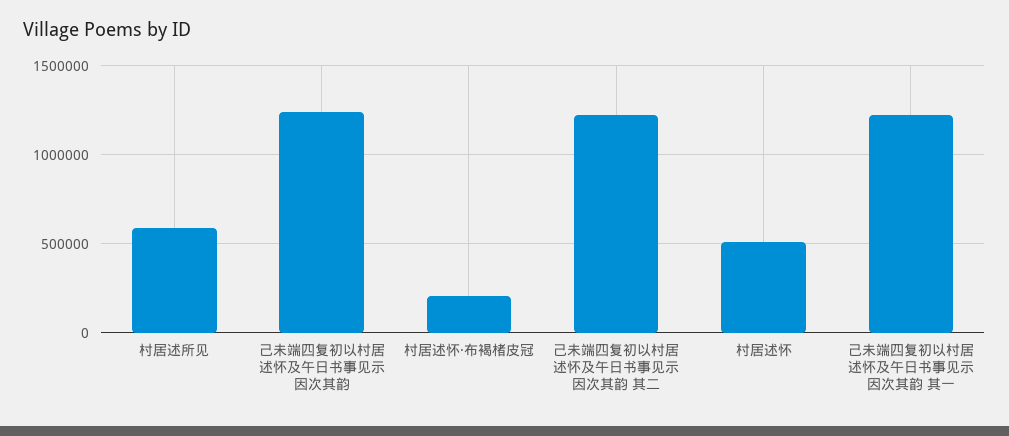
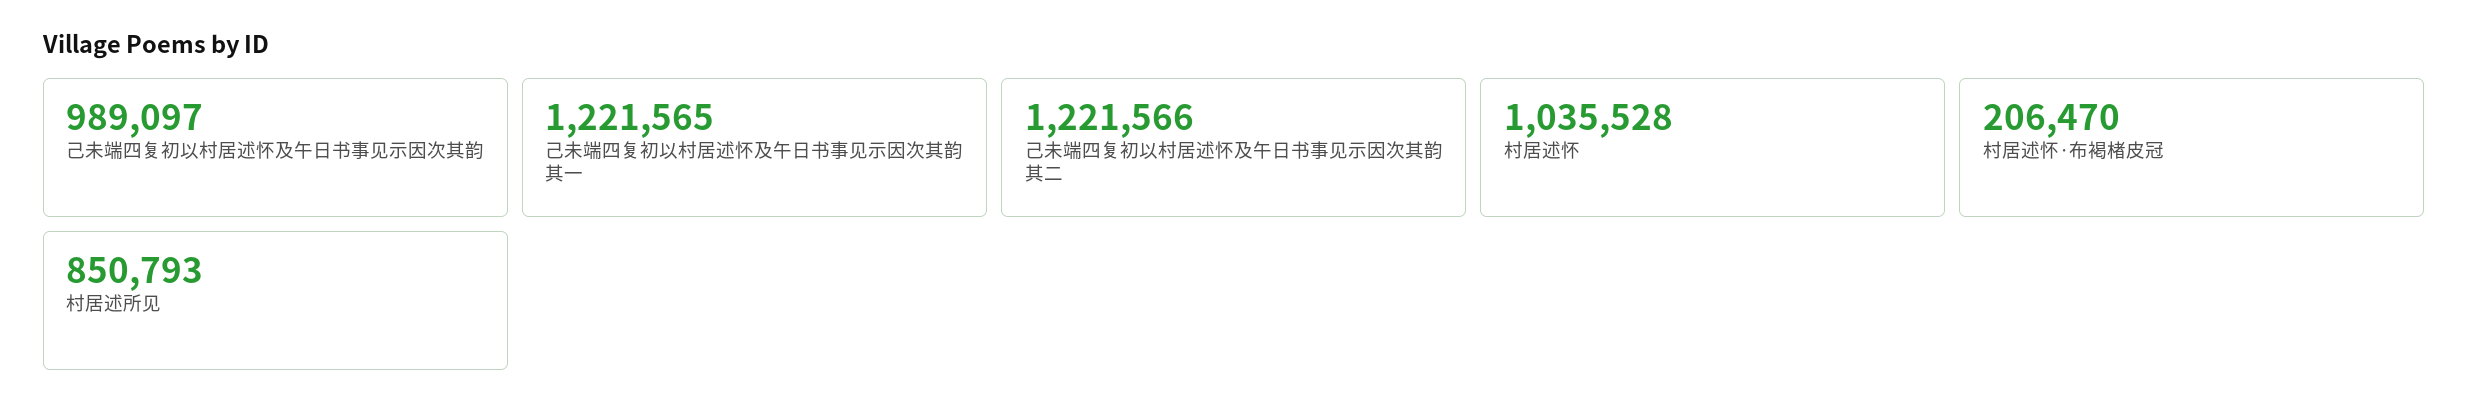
  {
-   "村居述所见": 600000,
+   "村居述所见": 850793,
-   "己未端四复初以村居述怀及午日书事见示因次其韵": 1250000,
+   "己未端四复初以村居述怀及午日书事见示因次其韵": 989097,
    "村居述怀·布褐楮皮冠": 206470,
    "己未端四复初以村居述怀及午日书事见示因次其韵 其二": 1221566,
-   "村居述怀": 500000,
+   "村居述怀": 1035528,
    "己未端四复初以村居述怀及午日书事见示因次其韵 其一": 1221565
  }

